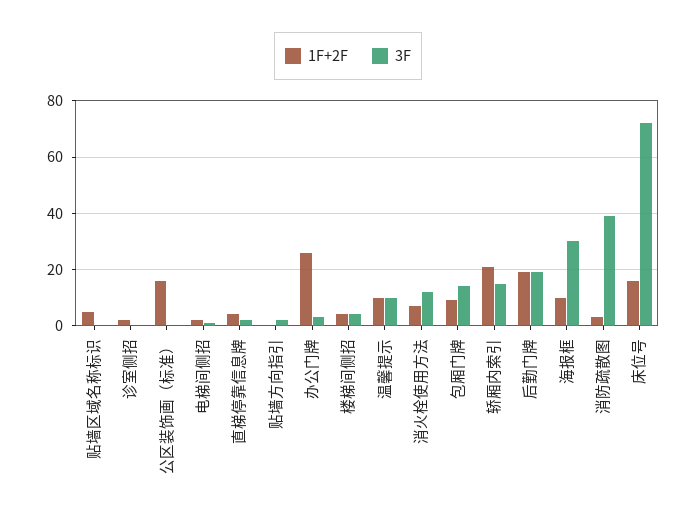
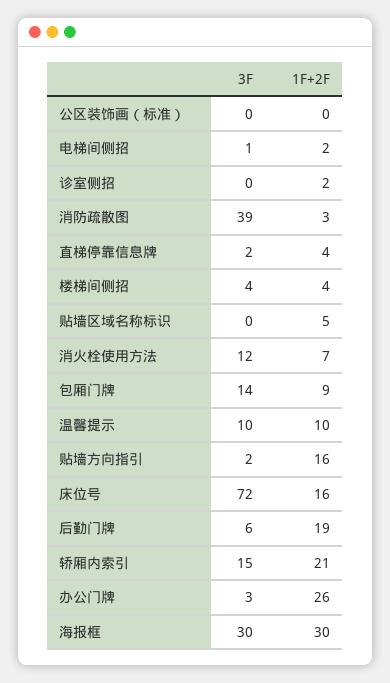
  {
    "1F+2F": {
      "贴墙区域名称标识": 5,
      "诊室侧招": 2,
-     "公区装饰画（标准）": 15,
+     "公区装饰画（标准）": 0,
      "电梯间侧招": 2,
      "直梯停靠信息牌": 4,
-     "贴墙方向指引": 0,
+     "贴墙方向指引": 16,
      "办公门牌": 26,
      "楼梯间侧招": 4,
      "温馨提示": 10,
      "消火栓使用方法": 7,
      "包厢门牌": 9,
      "轿厢内索引": 21,
      "后勤门牌": 19,
-     "海报框": 10,
+     "海报框": 30,
      "消防疏散图": 3,
      "床位号": 16
    },
    "3F": {
      "贴墙区域名称标识": 0,
      "诊室侧招": 0,
      "公区装饰画（标准）": 0,
      "电梯间侧招": 1,
      "直梯停靠信息牌": 2,
      "贴墙方向指引": 2,
      "办公门牌": 3,
      "楼梯间侧招": 4,
      "温馨提示": 10,
      "消火栓使用方法": 12,
      "包厢门牌": 14,
      "轿厢内索引": 15,
-     "后勤门牌": 20,
+     "后勤门牌": 6,
      "海报框": 30,
      "消防疏散图": 39,
      "床位号": 72
    }
  }

